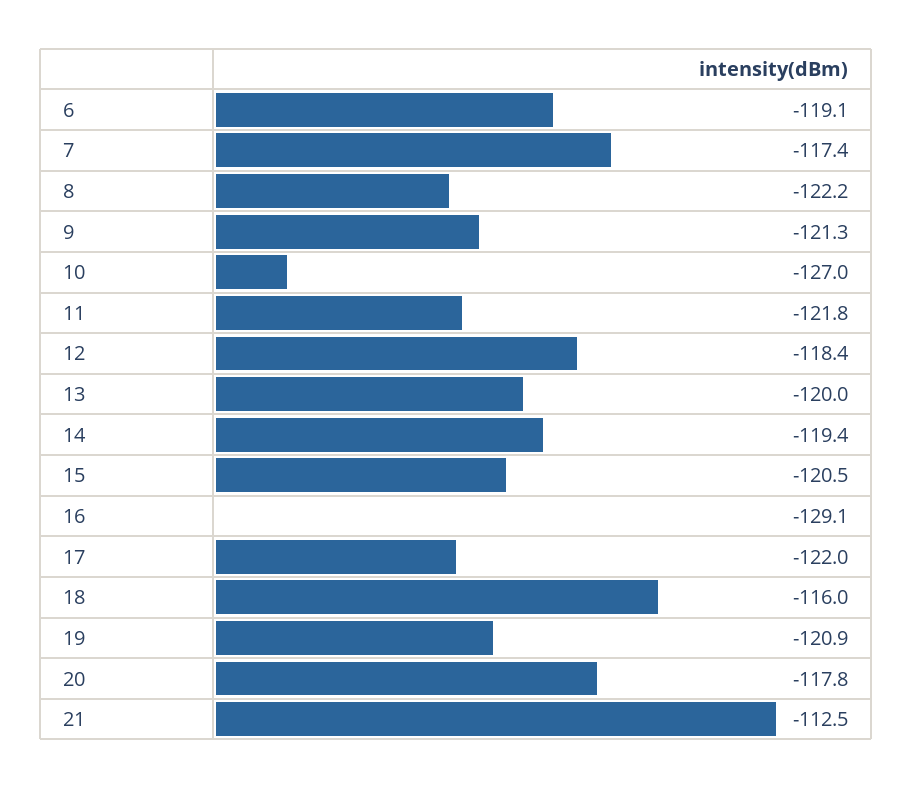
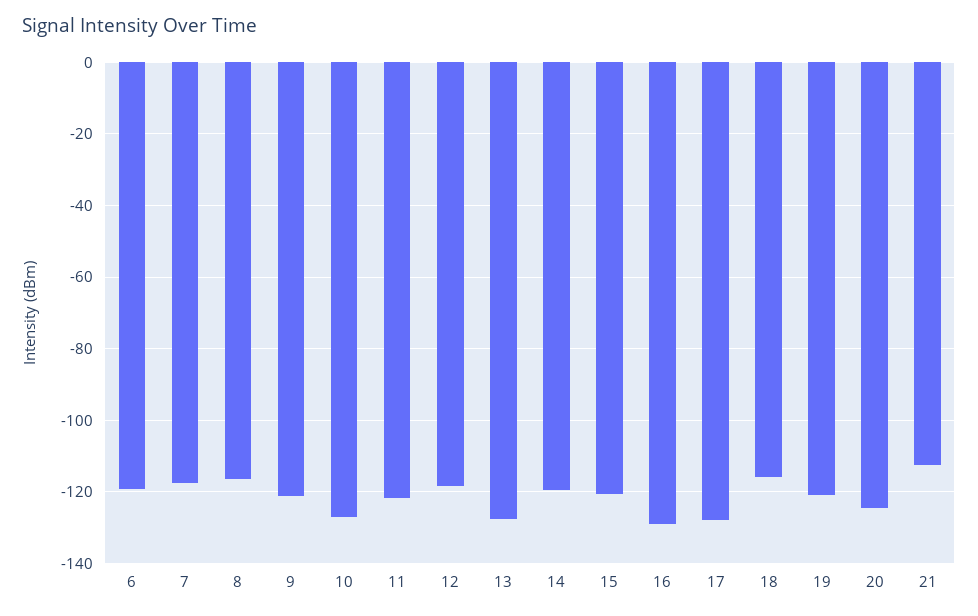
  {
    "6": -119.1,
    "7": -117.4,
-   "8": -122.2,
+   "8": -116,
    "9": -121.3,
    "10": -127,
    "11": -121.8,
    "12": -118.4,
-   "13": -120,
+   "13": -128,
    "14": -119.4,
    "15": -120.5,
    "16": -129.1,
-   "17": -122,
+   "17": -128,
    "18": -116,
    "19": -120.9,
-   "20": -117.8,
+   "20": -124,
    "21": -112.5
  }

